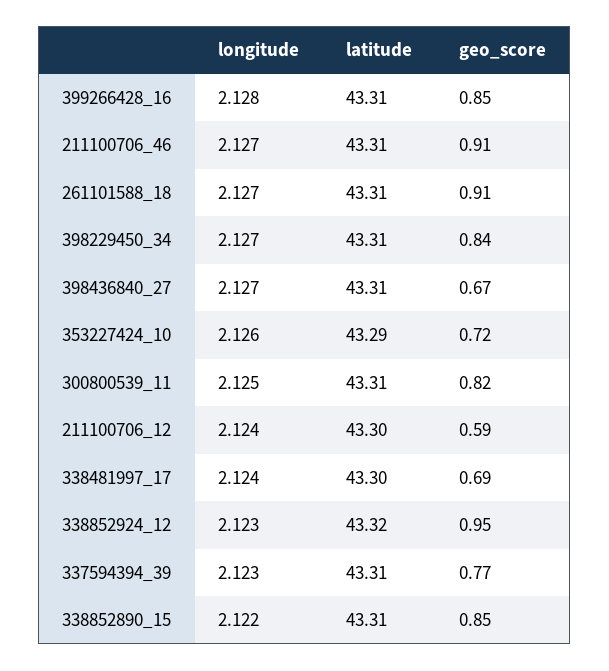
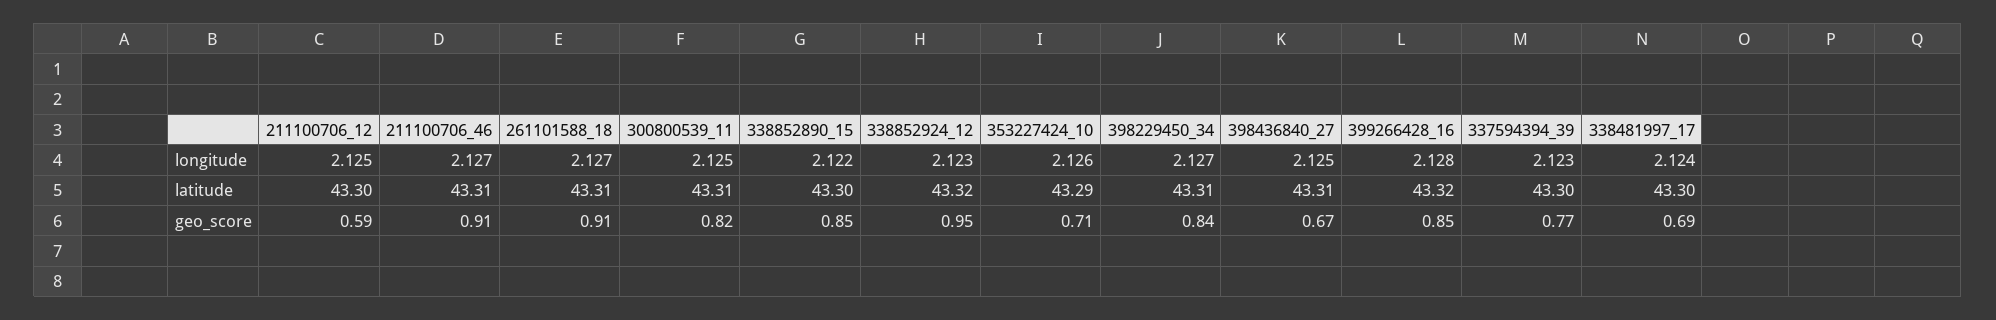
  {
    "longitude": {
      "399266428_16": 2.128,
      "211100706_46": 2.127,
      "261101588_18": 2.127,
      "398229450_34": 2.127,
-     "398436840_27": 2.127,
+     "398436840_27": 2.125,
      "353227424_10": 2.126,
      "300800539_11": 2.125,
-     "211100706_12": 2.124,
+     "211100706_12": 2.125,
      "338481997_17": 2.124,
      "338852924_12": 2.123,
      "337594394_39": 2.123,
      "338852890_15": 2.122
    },
    "latitude": {
-     "399266428_16": 43.31,
+     "399266428_16": 43.32,
      "211100706_46": 43.31,
      "261101588_18": 43.31,
      "398229450_34": 43.31,
      "398436840_27": 43.31,
      "353227424_10": 43.29,
      "300800539_11": 43.31,
      "211100706_12": 43.3,
      "338481997_17": 43.3,
      "338852924_12": 43.32,
-     "337594394_39": 43.31,
+     "337594394_39": 43.3,
-     "338852890_15": 43.31
+     "338852890_15": 43.3
    },
    "geo_score": {
      "399266428_16": 0.85,
      "211100706_46": 0.91,
      "261101588_18": 0.91,
      "398229450_34": 0.84,
      "398436840_27": 0.67,
-     "353227424_10": 0.72,
+     "353227424_10": 0.71,
      "300800539_11": 0.82,
      "211100706_12": 0.59,
      "338481997_17": 0.69,
      "338852924_12": 0.95,
      "337594394_39": 0.77,
      "338852890_15": 0.85
    }
  }

